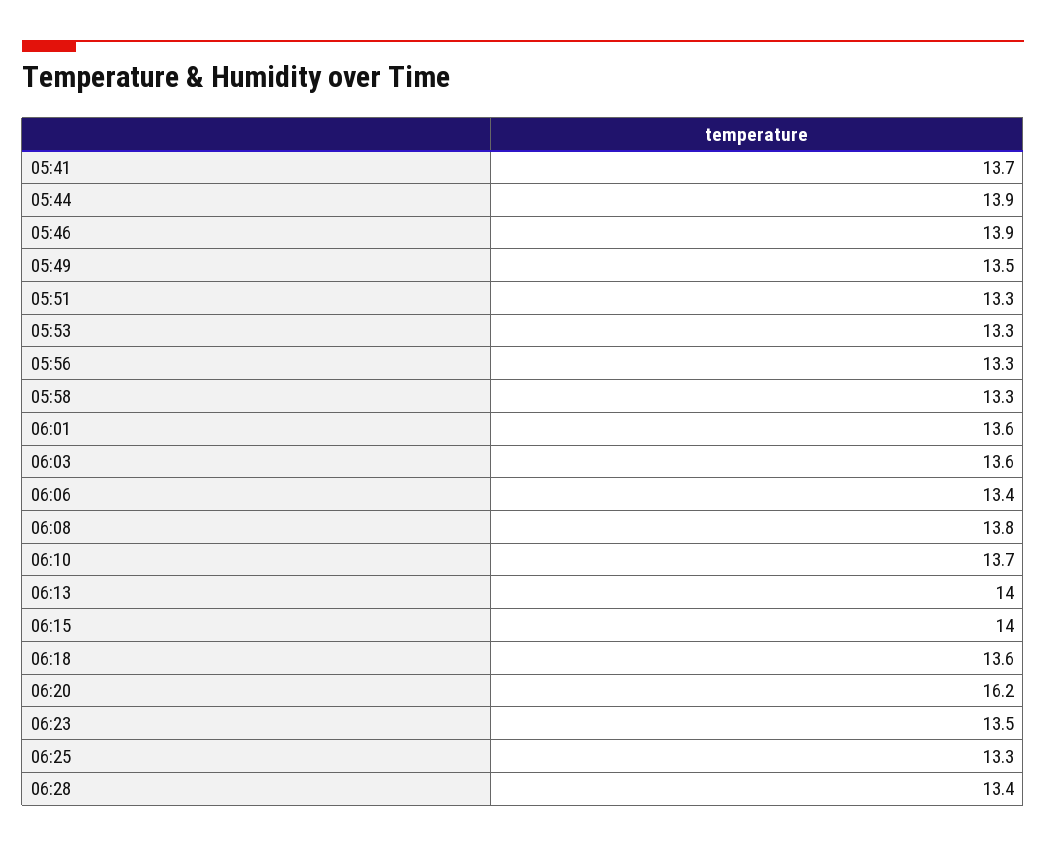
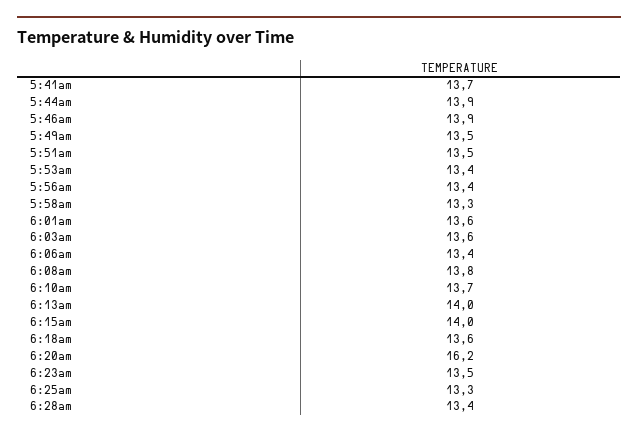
  {
    "05:41": 13.7,
    "05:44": 13.9,
    "05:46": 13.9,
    "05:49": 13.5,
-   "05:51": 13.3,
+   "05:51": 13.5,
-   "05:53": 13.3,
+   "05:53": 13.4,
-   "05:56": 13.3,
+   "05:56": 13.4,
    "05:58": 13.3,
    "06:01": 13.6,
    "06:03": 13.6,
    "06:06": 13.4,
    "06:08": 13.8,
    "06:10": 13.7,
    "06:13": 14,
    "06:15": 14,
    "06:18": 13.6,
    "06:20": 16.2,
    "06:23": 13.5,
    "06:25": 13.3,
    "06:28": 13.4
  }

